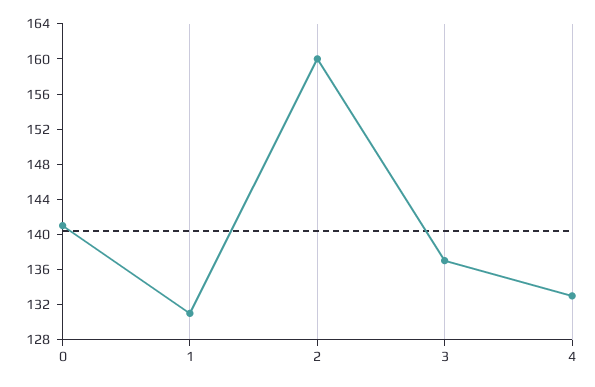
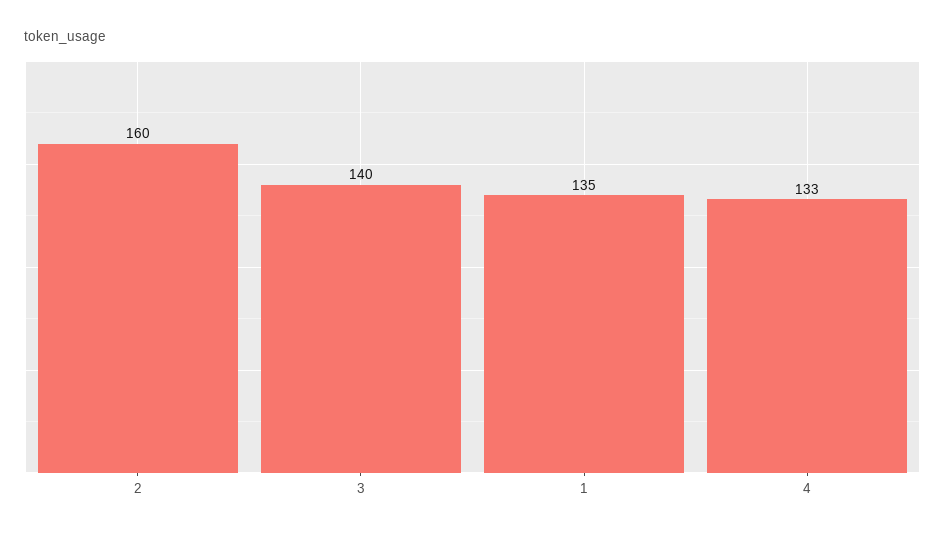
  {
-   "0": 141,
-   "1": 131,
+   "1": 135,
    "2": 160,
-   "3": 137,
+   "3": 140,
    "4": 133
  }

